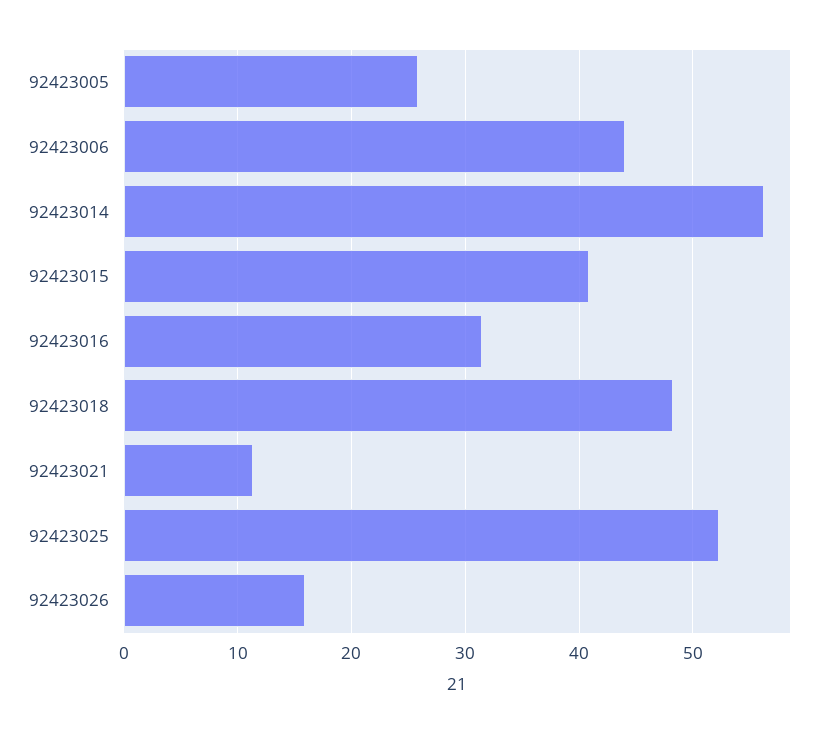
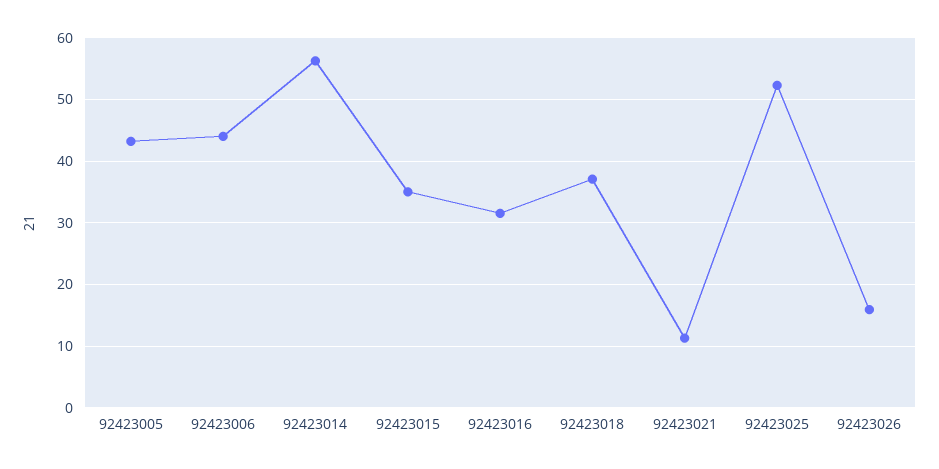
  {
-   "92423005": 26,
+   "92423005": 43,
    "92423006": 44,
    "92423014": 56,
-   "92423015": 41,
+   "92423015": 35,
    "92423016": 32,
-   "92423018": 48,
+   "92423018": 37,
    "92423021": 11,
    "92423025": 52,
    "92423026": 16
  }

